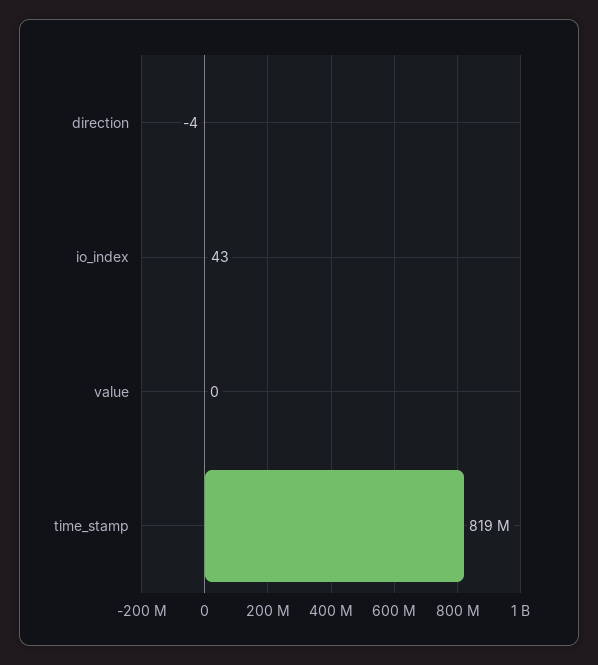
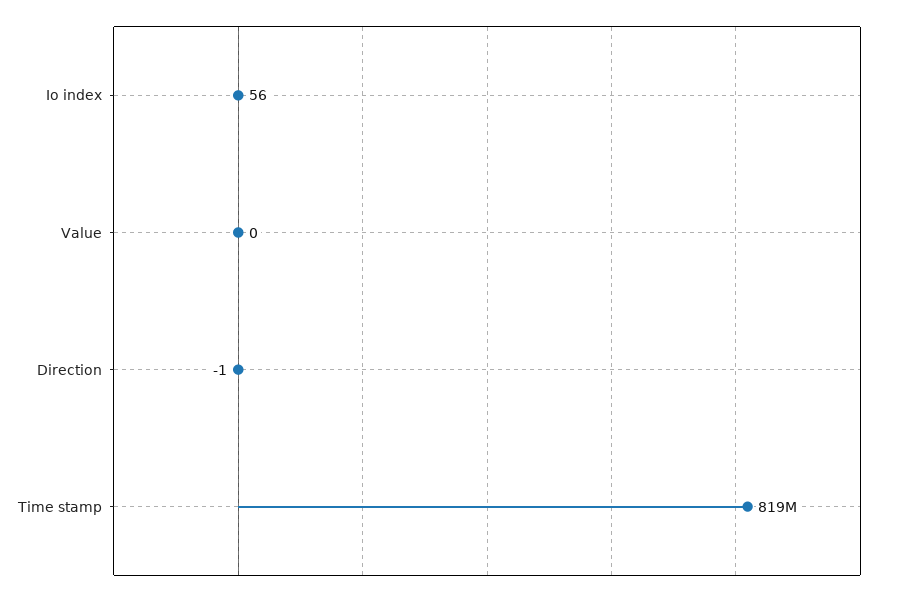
  {
-   "direction": -4,
+   "direction": -1,
-   "io_index": 43,
+   "io_index": 56,
    "value": 0,
    "time_stamp": 819000000
  }

